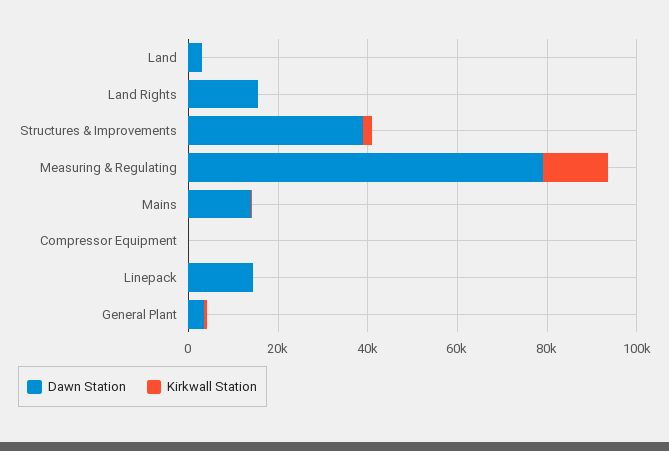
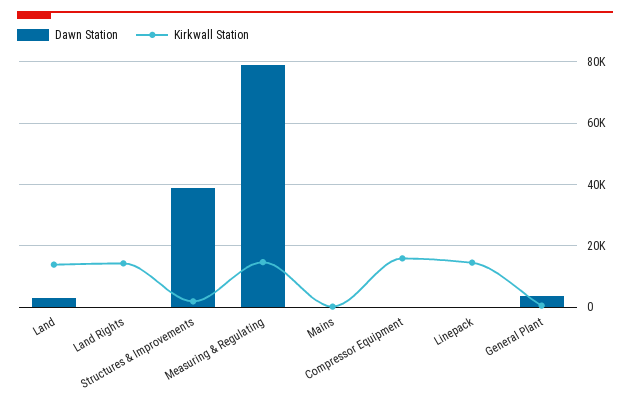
  {
    "Dawn Station": {
      "Land": 4000,
-     "Land Rights": 15000,
+     "Land Rights": 0,
      "Structures & Improvements": 38000,
      "Measuring & Regulating": 78000,
-     "Mains": 15000,
+     "Mains": 0,
      "Compressor Equipment": 0,
-     "Linepack": 15000,
+     "Linepack": 0,
      "General Plant": 4000
    },
    "Kirkwall Station": {
-     "Land": 0,
+     "Land": 14000,
-     "Land Rights": 0,
+     "Land Rights": 14000,
      "Structures & Improvements": 2000,
      "Measuring & Regulating": 14000,
      "Mains": 0,
-     "Compressor Equipment": 0,
+     "Compressor Equipment": 16000,
-     "Linepack": 0,
+     "Linepack": 14000,
      "General Plant": 0
    }
  }

